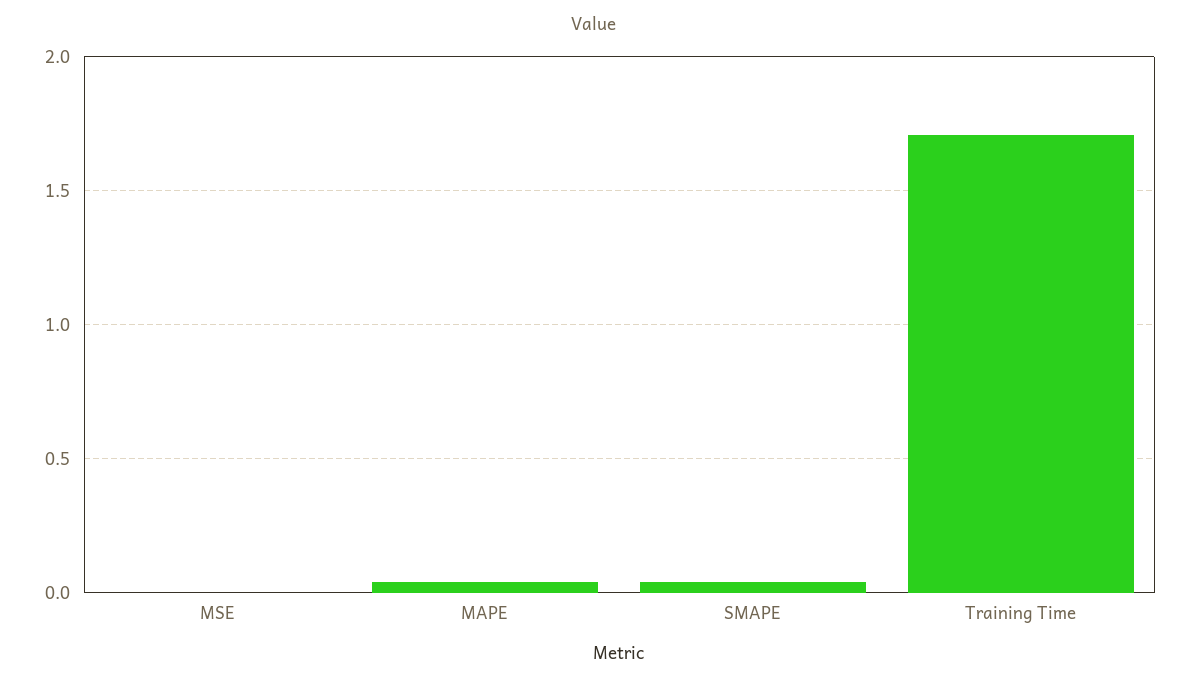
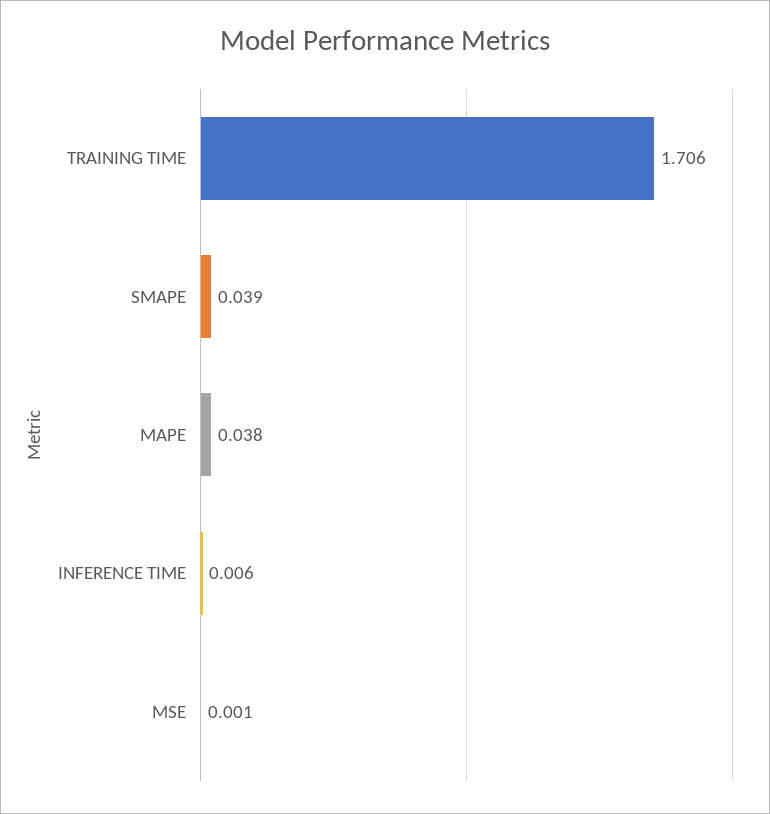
  {
    "MSE": 0.001,
    "MAPE": 0.038,
    "SMAPE": 0.039,
-   "Training Time": 1.706
+   "Training Time": 1.706,
+   "INFERENCE TIME": 0.006
  }

